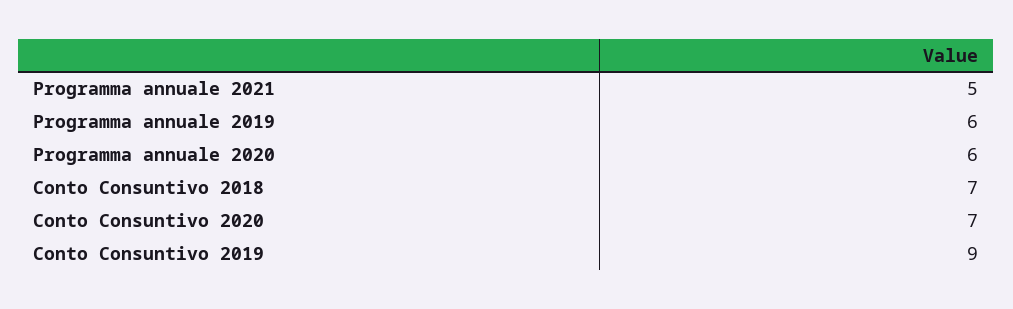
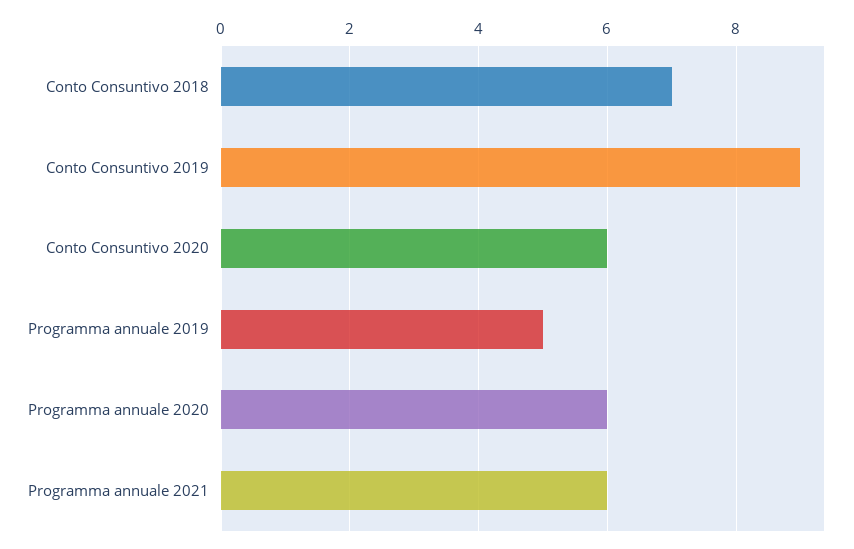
  {
-   "Programma annuale 2021": 5,
+   "Programma annuale 2021": 6,
-   "Programma annuale 2019": 6,
+   "Programma annuale 2019": 5,
    "Programma annuale 2020": 6,
    "Conto Consuntivo 2018": 7,
-   "Conto Consuntivo 2020": 7,
+   "Conto Consuntivo 2020": 6,
    "Conto Consuntivo 2019": 9
  }

